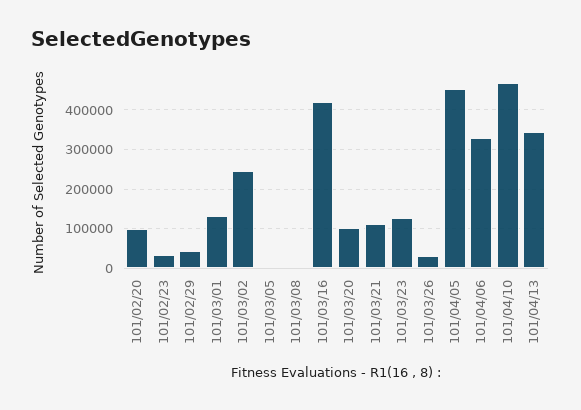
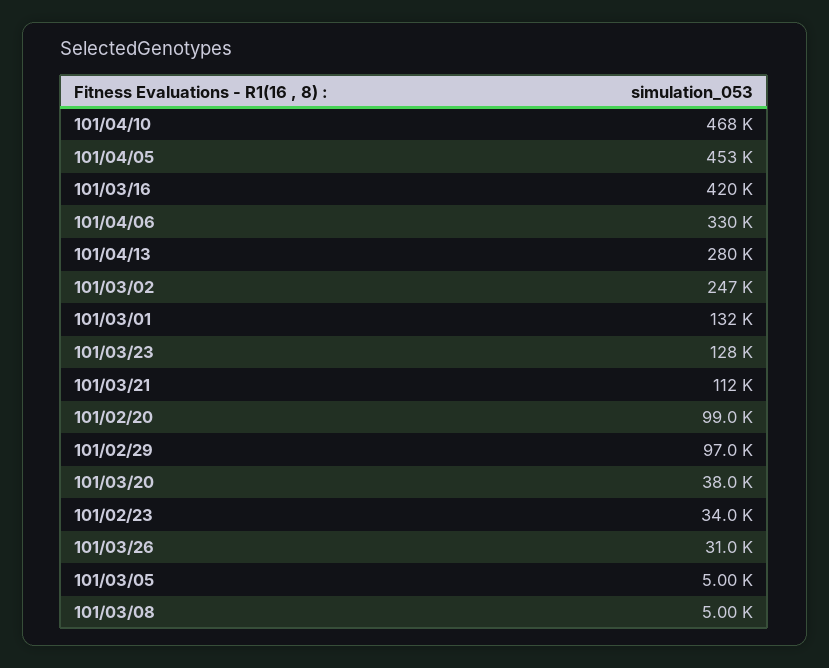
  {
    "101/02/20": 99000,
    "101/02/23": 34000,
-   "101/02/29": 40000,
+   "101/02/29": 97000,
    "101/03/01": 132000,
    "101/03/02": 247000,
    "101/03/05": 5000,
    "101/03/08": 5000,
    "101/03/16": 420000,
-   "101/03/20": 100000,
+   "101/03/20": 38000,
    "101/03/21": 112000,
    "101/03/23": 128000,
    "101/03/26": 31000,
    "101/04/05": 453000,
    "101/04/06": 330000,
    "101/04/10": 468000,
-   "101/04/13": 340000
+   "101/04/13": 280000
  }

